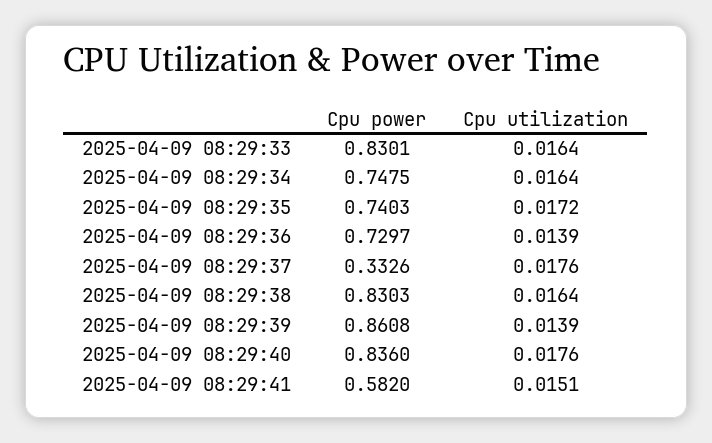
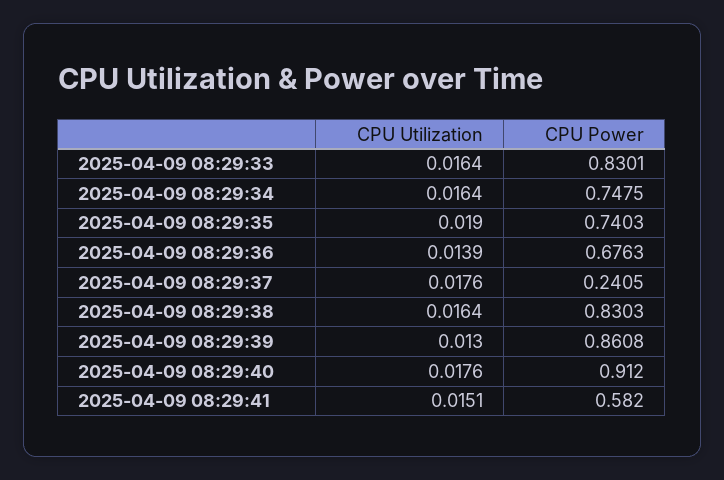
  {
    "Cpu power": {
      "2025-04-09 08:29:33": 0.8301,
      "2025-04-09 08:29:34": 0.7475,
      "2025-04-09 08:29:35": 0.7403,
-     "2025-04-09 08:29:36": 0.7297,
+     "2025-04-09 08:29:36": 0.6763,
-     "2025-04-09 08:29:37": 0.3326,
+     "2025-04-09 08:29:37": 0.2405,
      "2025-04-09 08:29:38": 0.8303,
      "2025-04-09 08:29:39": 0.8608,
-     "2025-04-09 08:29:40": 0.836,
+     "2025-04-09 08:29:40": 0.912,
      "2025-04-09 08:29:41": 0.582
    },
    "Cpu utilization": {
      "2025-04-09 08:29:33": 0.0164,
      "2025-04-09 08:29:34": 0.0164,
-     "2025-04-09 08:29:35": 0.0172,
+     "2025-04-09 08:29:35": 0.019,
      "2025-04-09 08:29:36": 0.0139,
      "2025-04-09 08:29:37": 0.0176,
      "2025-04-09 08:29:38": 0.0164,
-     "2025-04-09 08:29:39": 0.0139,
+     "2025-04-09 08:29:39": 0.013,
      "2025-04-09 08:29:40": 0.0176,
      "2025-04-09 08:29:41": 0.0151
    }
  }

